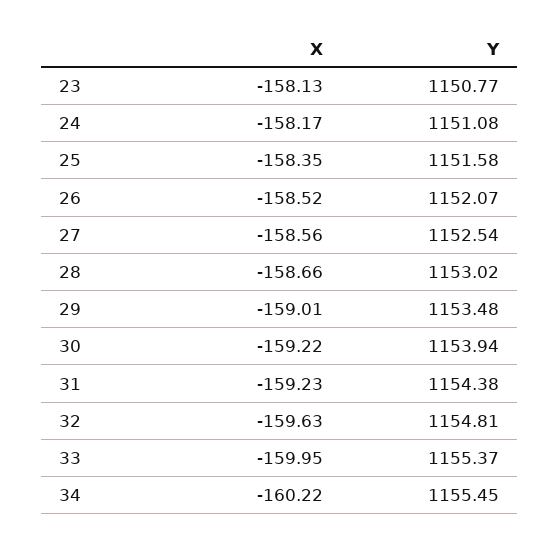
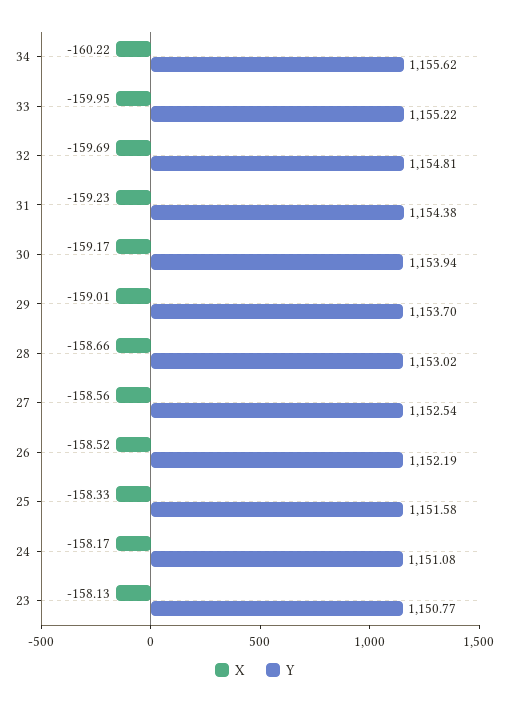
  {
    "X": {
      "23": -158.13,
      "24": -158.17,
-     "25": -158.35,
+     "25": -158.33,
      "26": -158.52,
      "27": -158.56,
      "28": -158.66,
      "29": -159.01,
-     "30": -159.22,
+     "30": -159.17,
      "31": -159.23,
-     "32": -159.63,
+     "32": -159.69,
      "33": -159.95,
      "34": -160.22
    },
    "Y": {
      "23": 1150.77,
      "24": 1151.08,
      "25": 1151.58,
-     "26": 1152.07,
+     "26": 1152.19,
      "27": 1152.54,
      "28": 1153.02,
-     "29": 1153.48,
+     "29": 1153.7,
      "30": 1153.94,
      "31": 1154.38,
      "32": 1154.81,
-     "33": 1155.37,
+     "33": 1155.22,
-     "34": 1155.45
+     "34": 1155.62
    }
  }

